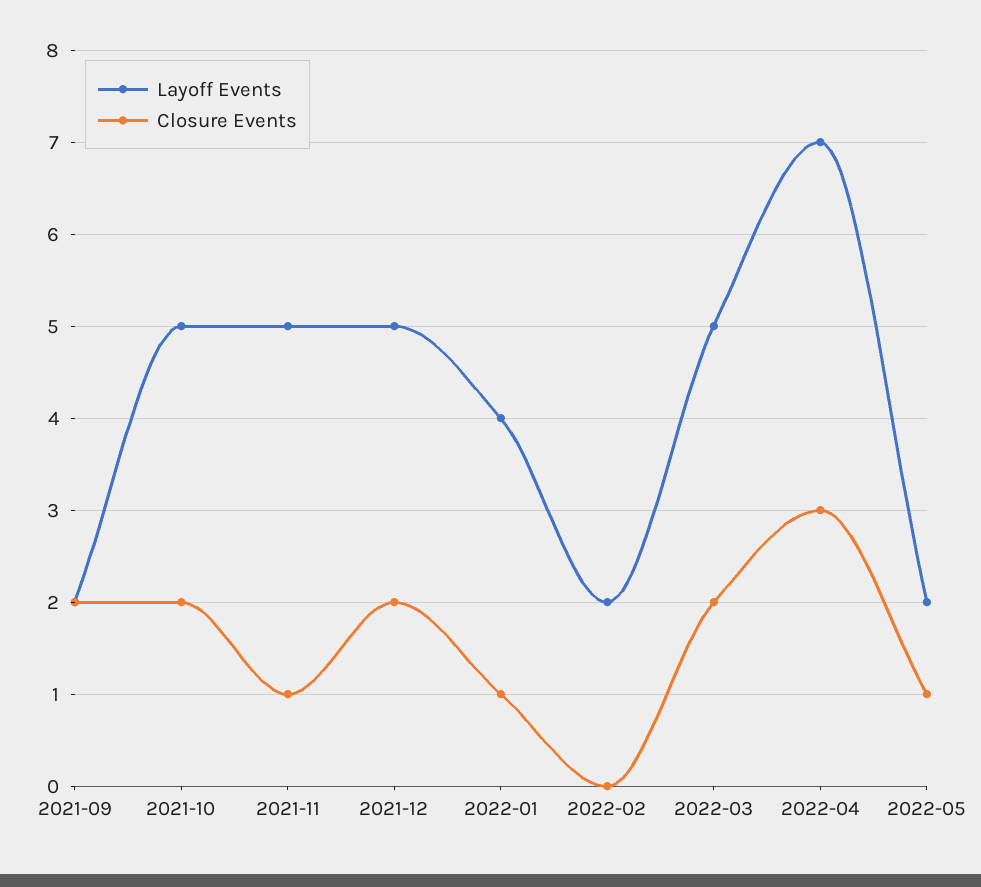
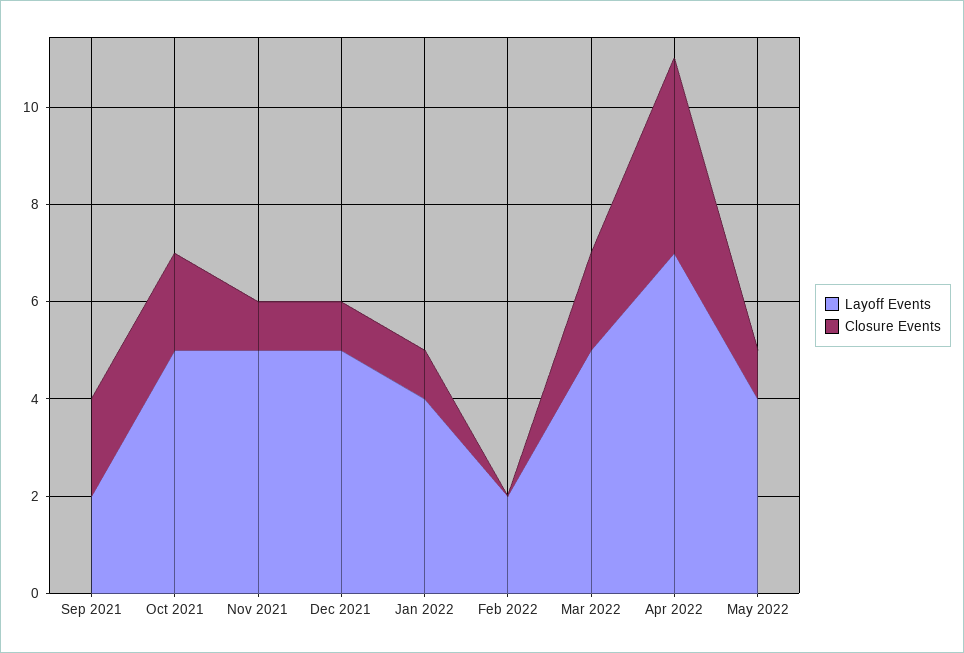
  {
    "Layoff Events": {
      "2021-09": 2,
      "2021-10": 5,
      "2021-11": 5,
      "2021-12": 5,
      "2022-01": 4,
      "2022-02": 2,
      "2022-03": 5,
      "2022-04": 7,
-     "2022-05": 2
+     "2022-05": 4
    },
    "Closure Events": {
      "2021-09": 2,
      "2021-10": 2,
      "2021-11": 1,
-     "2021-12": 2,
+     "2021-12": 1,
      "2022-01": 1,
      "2022-02": 0,
      "2022-03": 2,
-     "2022-04": 3,
+     "2022-04": 4,
      "2022-05": 1
    }
  }

